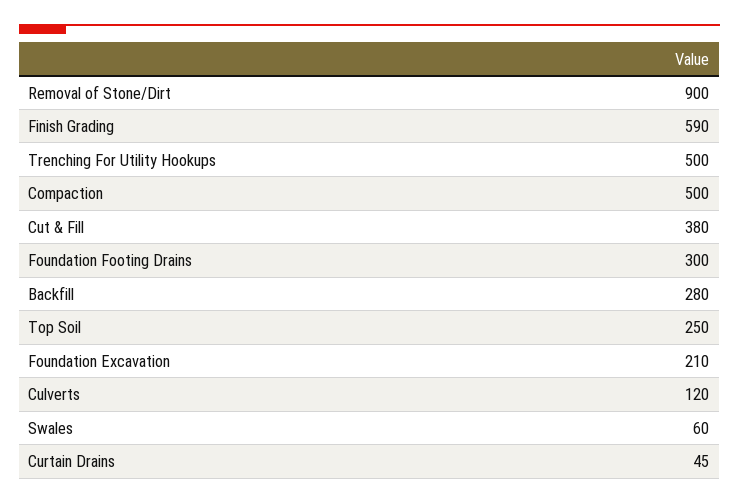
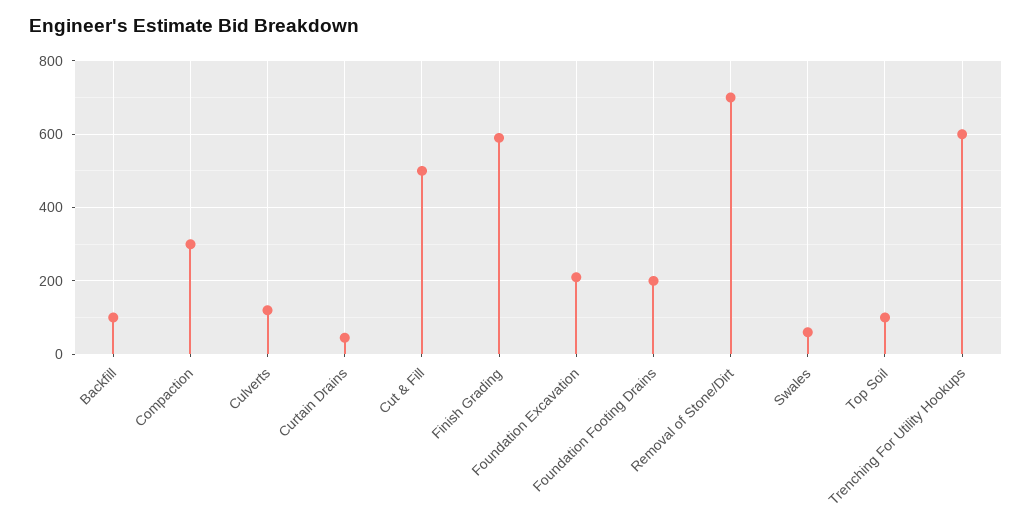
  {
-   "Removal of Stone/Dirt": 900,
+   "Removal of Stone/Dirt": 700,
    "Finish Grading": 590,
-   "Trenching For Utility Hookups": 500,
+   "Trenching For Utility Hookups": 600,
-   "Compaction": 500,
+   "Compaction": 300,
-   "Cut & Fill": 380,
+   "Cut & Fill": 500,
-   "Foundation Footing Drains": 300,
+   "Foundation Footing Drains": 200,
-   "Backfill": 280,
+   "Backfill": 100,
-   "Top Soil": 250,
+   "Top Soil": 100,
    "Foundation Excavation": 210,
    "Culverts": 120,
    "Swales": 60,
    "Curtain Drains": 45
  }

